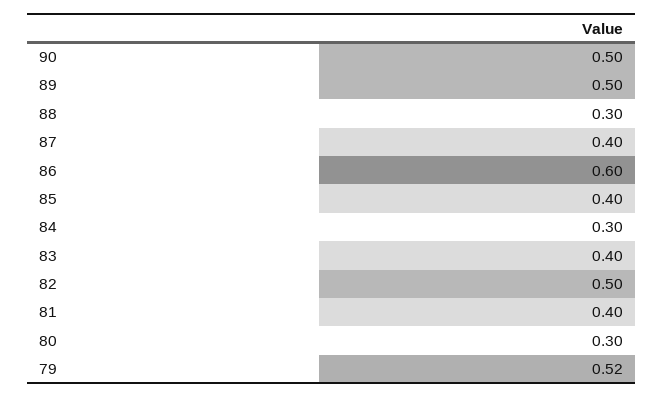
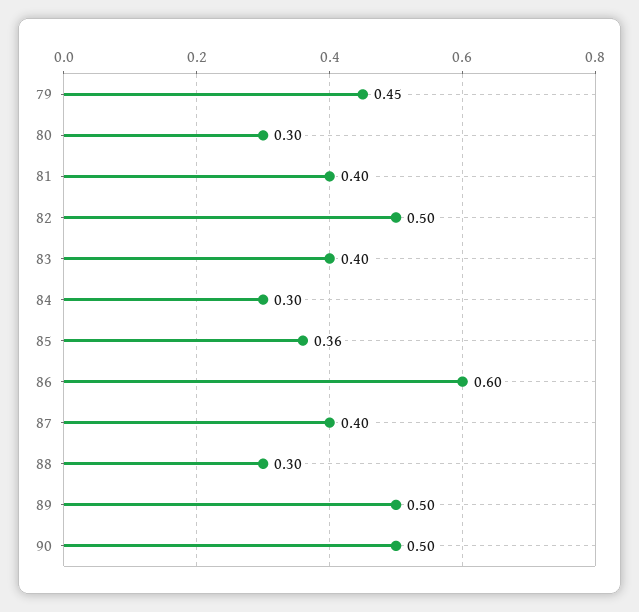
  {
    "90": 0.5,
    "89": 0.5,
    "88": 0.3,
    "87": 0.4,
    "86": 0.6,
-   "85": 0.4,
+   "85": 0.36,
    "84": 0.3,
    "83": 0.4,
    "82": 0.5,
    "81": 0.4,
    "80": 0.3,
-   "79": 0.52
+   "79": 0.45
  }

